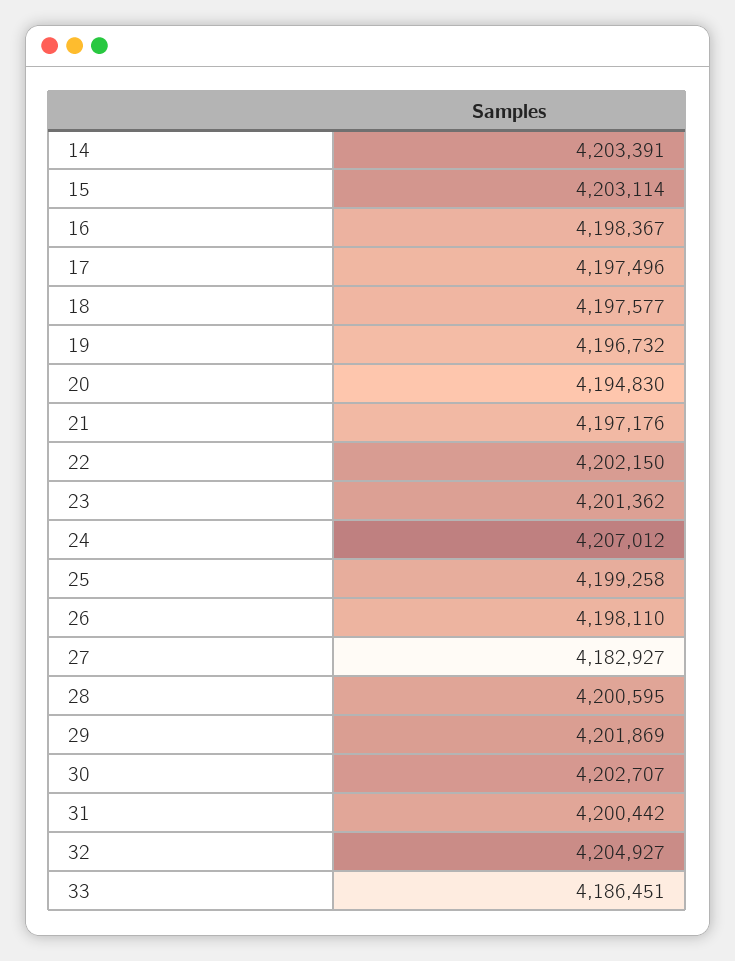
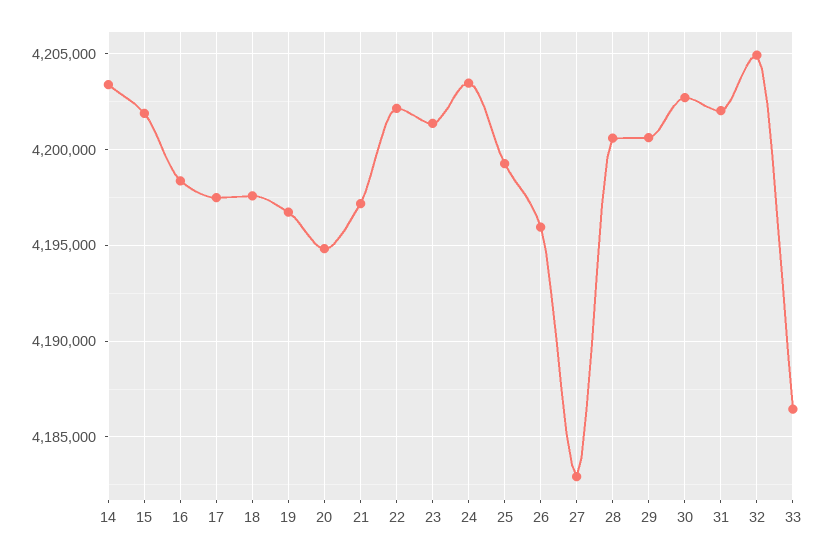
  {
    "14": 4203391,
-   "15": 4203114,
+   "15": 4202000,
    "16": 4198367,
    "17": 4197496,
    "18": 4197577,
    "19": 4196732,
    "20": 4194830,
    "21": 4197176,
    "22": 4202150,
    "23": 4201362,
-   "24": 4207012,
+   "24": 4203500,
    "25": 4199258,
-   "26": 4198110,
+   "26": 4196000,
    "27": 4182927,
    "28": 4200595,
-   "29": 4201869,
+   "29": 4200500,
    "30": 4202707,
-   "31": 4200442,
+   "31": 4202000,
    "32": 4204927,
    "33": 4186451
  }

